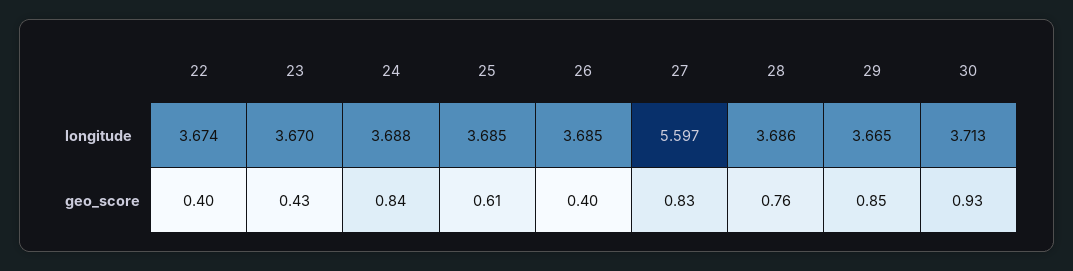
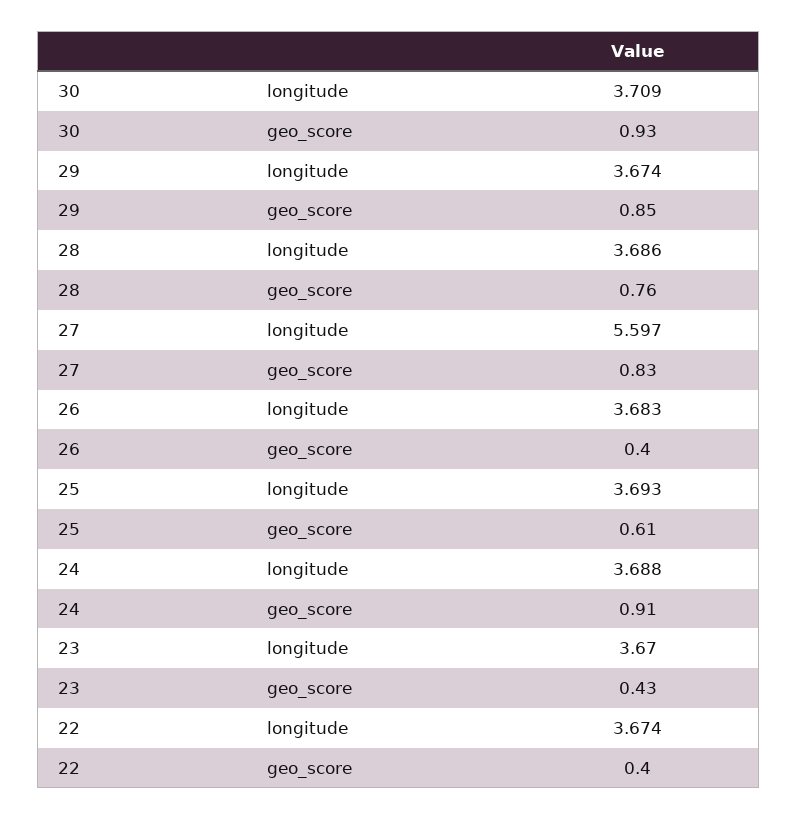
  {
    "22": {
      "longitude": 3.674,
      "geo_score": 0.4
    },
    "23": {
      "longitude": 3.67,
      "geo_score": 0.43
    },
    "24": {
      "longitude": 3.688,
-     "geo_score": 0.84
+     "geo_score": 0.91
    },
    "25": {
-     "longitude": 3.685,
+     "longitude": 3.693,
      "geo_score": 0.61
    },
    "26": {
-     "longitude": 3.685,
+     "longitude": 3.683,
      "geo_score": 0.4
    },
    "27": {
      "longitude": 5.597,
      "geo_score": 0.83
    },
    "28": {
      "longitude": 3.686,
      "geo_score": 0.76
    },
    "29": {
-     "longitude": 3.665,
+     "longitude": 3.674,
      "geo_score": 0.85
    },
    "30": {
-     "longitude": 3.713,
+     "longitude": 3.709,
      "geo_score": 0.93
    }
  }

